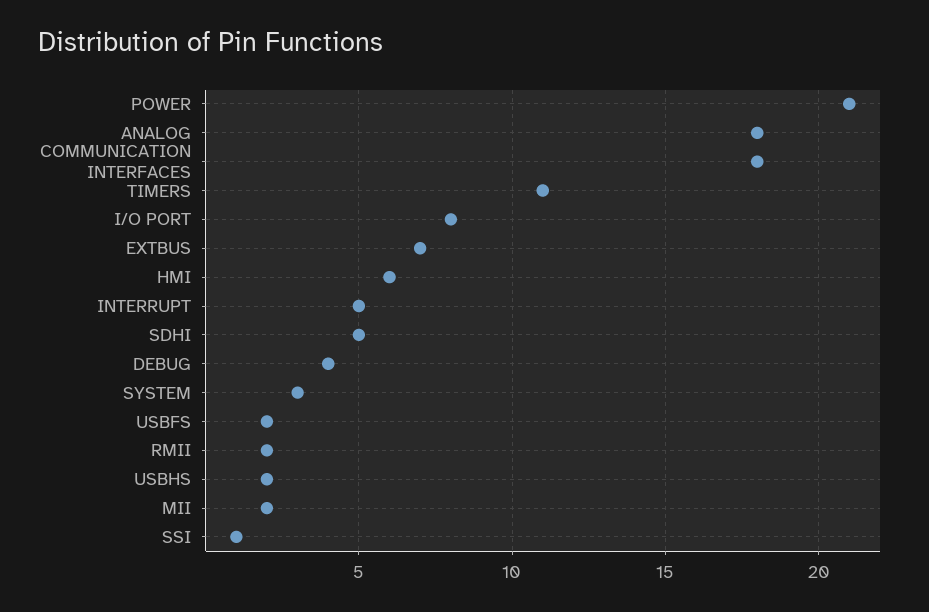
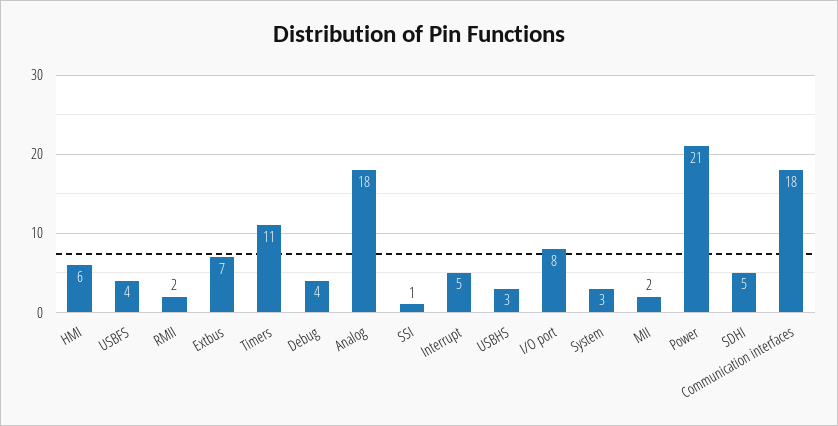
  {
    "POWER": 21,
    "ANALOG": 18,
    "COMMUNICATION INTERFACES": 18,
    "TIMERS": 11,
    "I/O PORT": 8,
    "EXTBUS": 7,
    "HMI": 6,
    "INTERRUPT": 5,
    "SDHI": 5,
    "DEBUG": 4,
    "SYSTEM": 3,
-   "USBFS": 2,
+   "USBFS": 4,
    "RMII": 2,
-   "USBHS": 2,
+   "USBHS": 3,
    "MII": 2,
    "SSI": 1
  }

